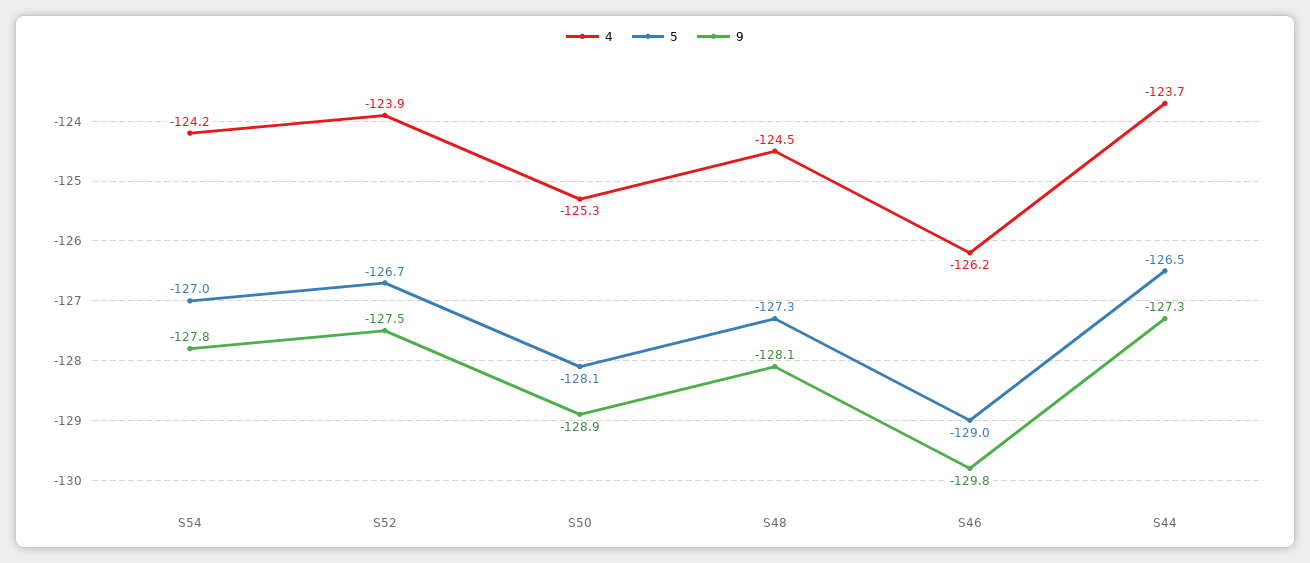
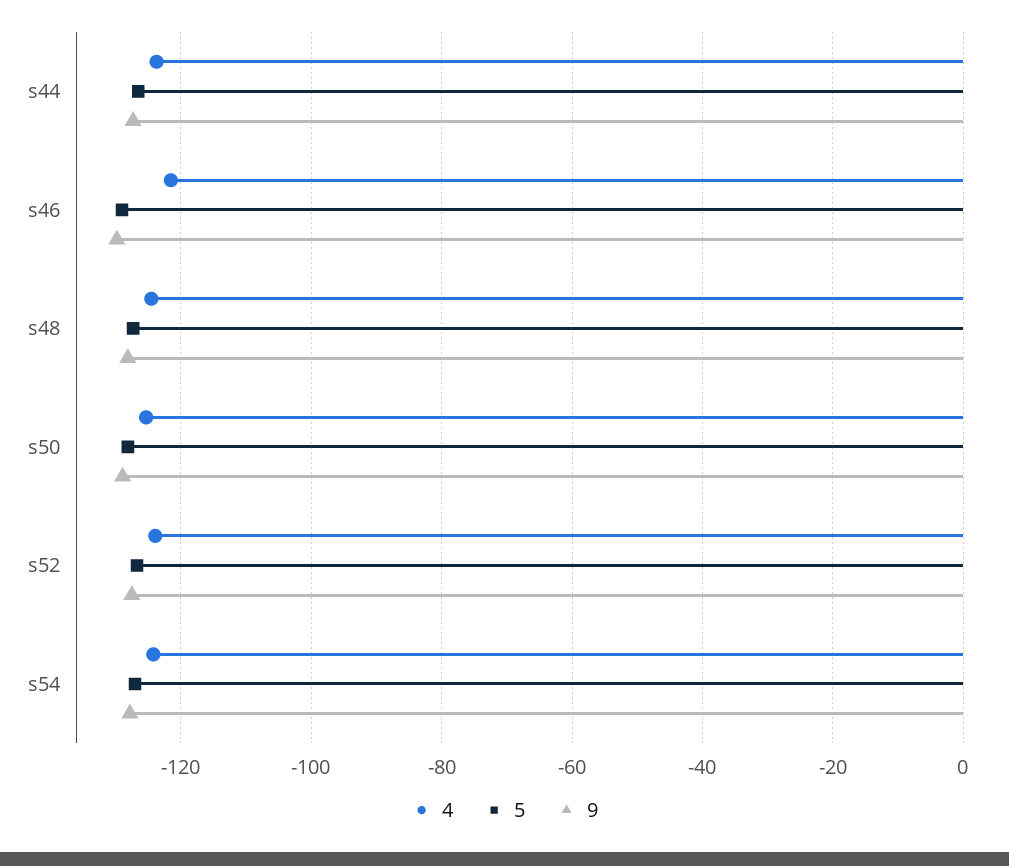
  {
    "4": {
      "S54": -124.2,
      "S52": -123.9,
      "S50": -125.3,
      "S48": -124.5,
-     "S46": -126.2,
+     "S46": -122,
      "S44": -123.7
    },
    "5": {
      "S54": -127,
      "S52": -126.7,
      "S50": -128.1,
      "S48": -127.3,
      "S46": -129,
      "S44": -126.5
    },
    "9": {
      "S54": -127.8,
      "S52": -127.5,
      "S50": -128.9,
      "S48": -128.1,
      "S46": -129.8,
      "S44": -127.3
    }
  }

